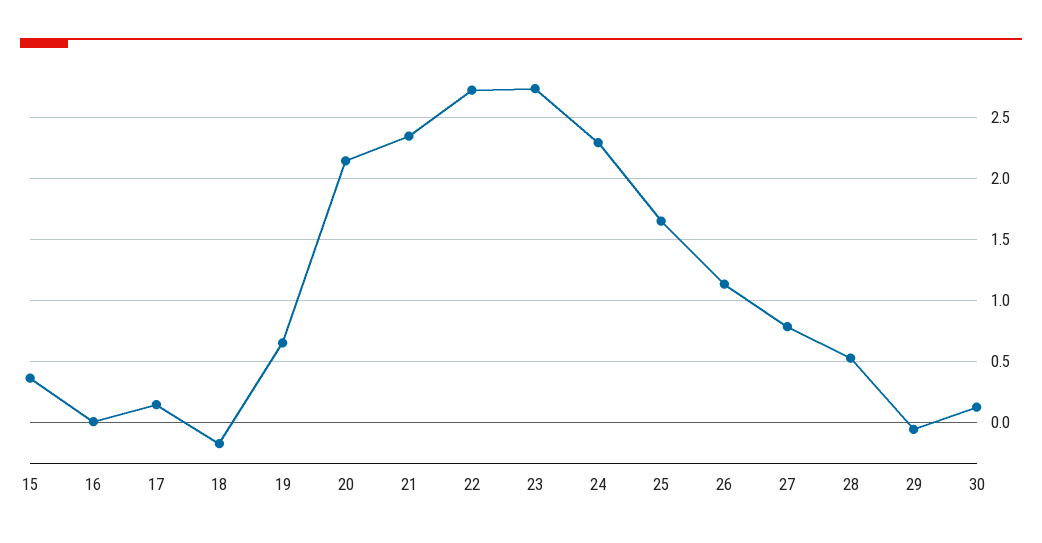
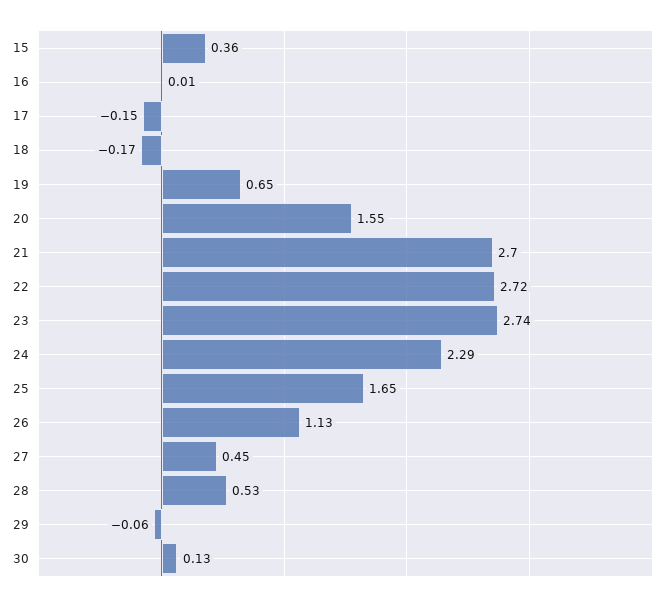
  {
    "15": 0.36,
    "16": 0.01,
-   "17": 0.15,
+   "17": -0.15,
    "18": -0.17,
    "19": 0.65,
-   "20": 2.15,
+   "20": 1.55,
-   "21": 2.35,
+   "21": 2.7,
    "22": 2.72,
    "23": 2.74,
    "24": 2.29,
    "25": 1.65,
    "26": 1.13,
-   "27": 0.8,
+   "27": 0.45,
    "28": 0.53,
    "29": -0.06,
    "30": 0.13
  }

